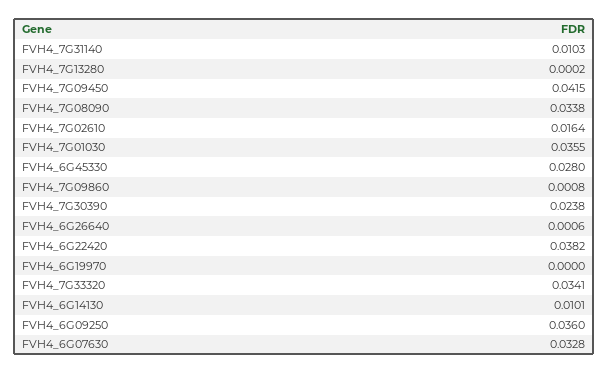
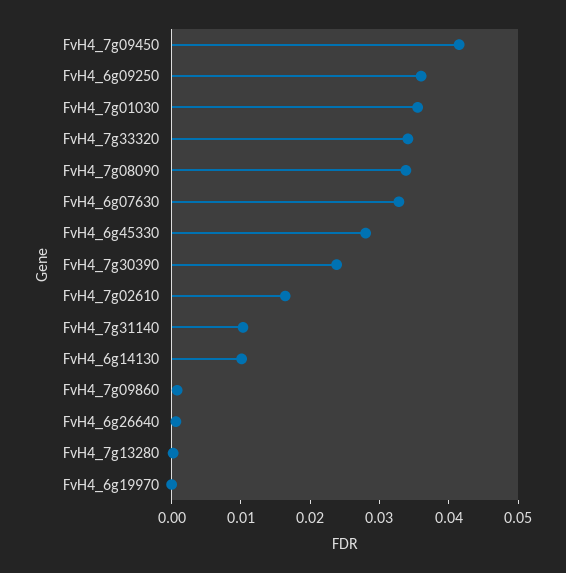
  {
    "FVH4_7G31140": 0.0103,
    "FVH4_7G13280": 0.0002,
    "FVH4_7G09450": 0.0415,
    "FVH4_7G08090": 0.0338,
    "FVH4_7G02610": 0.0164,
    "FVH4_7G01030": 0.0355,
    "FVH4_6G45330": 0.028,
    "FVH4_7G09860": 0.0008,
    "FVH4_7G30390": 0.0238,
    "FVH4_6G26640": 0.0006,
-   "FVH4_6G22420": 0.0382,
    "FVH4_6G19970": 0,
    "FVH4_7G33320": 0.0341,
    "FVH4_6G14130": 0.0101,
    "FVH4_6G09250": 0.036,
    "FVH4_6G07630": 0.0328
  }

